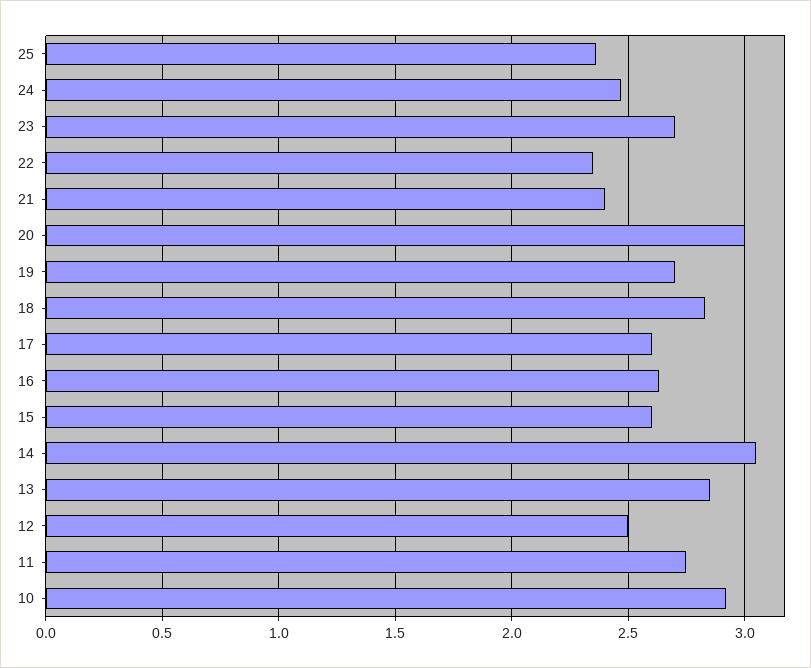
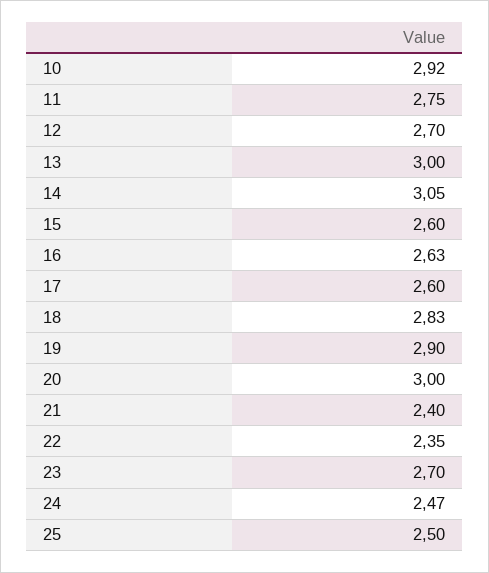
  {
-   "25": 2.35,
+   "25": 2.5,
    "24": 2.47,
    "23": 2.7,
    "22": 2.35,
    "21": 2.4,
    "20": 3,
-   "19": 2.7,
+   "19": 2.9,
    "18": 2.83,
    "17": 2.6,
    "16": 2.63,
    "15": 2.6,
    "14": 3.05,
-   "13": 2.85,
+   "13": 3,
-   "12": 2.5,
+   "12": 2.7,
    "11": 2.75,
    "10": 2.92
  }

